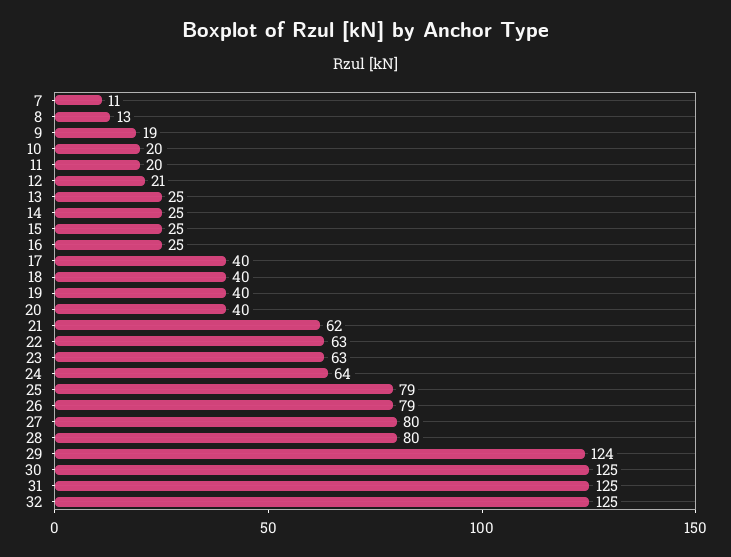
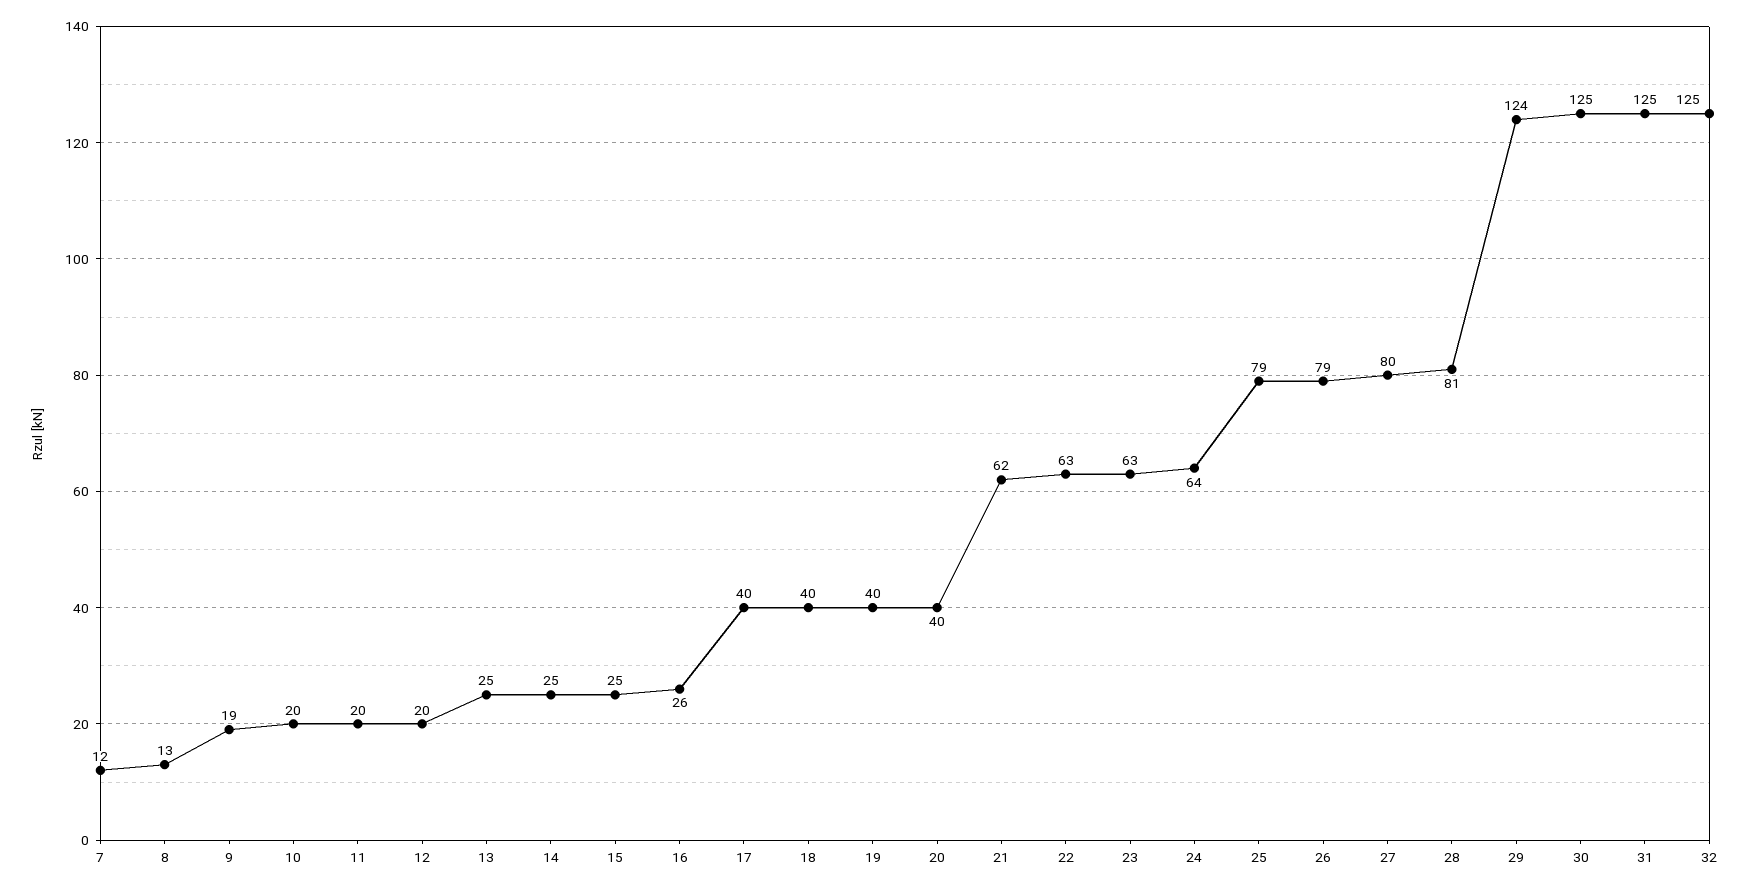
  {
-   "7": 11,
+   "7": 12,
    "8": 13,
    "9": 19,
    "10": 20,
    "11": 20,
-   "12": 21,
+   "12": 20,
    "13": 25,
    "14": 25,
    "15": 25,
-   "16": 25,
+   "16": 26,
    "17": 40,
    "18": 40,
    "19": 40,
    "20": 40,
    "21": 62,
    "22": 63,
    "23": 63,
    "24": 64,
    "25": 79,
    "26": 79,
    "27": 80,
-   "28": 80,
+   "28": 81,
    "29": 124,
    "30": 125,
    "31": 125,
    "32": 125
  }

